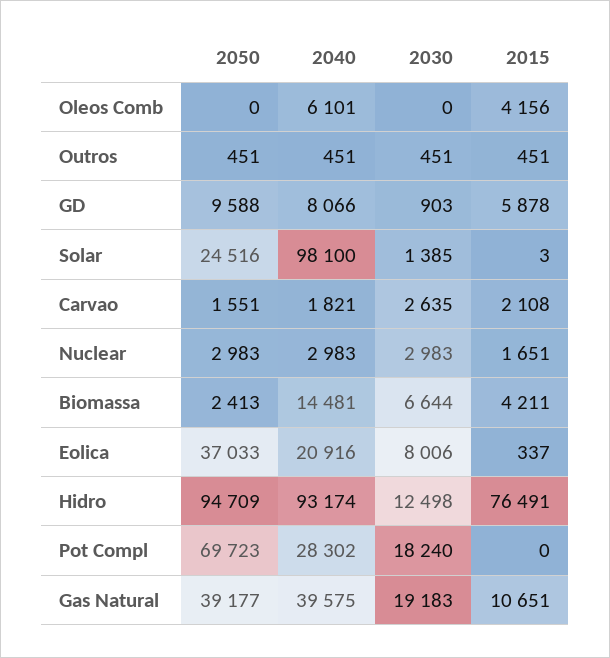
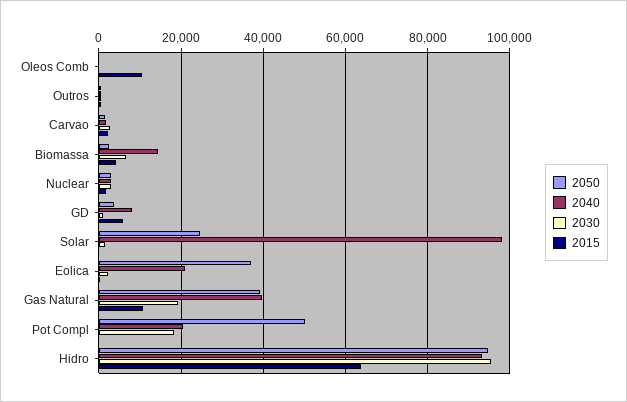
  {
    "2050": {
      "Oleos Comb": 0,
      "Outros": 451,
-     "GD": 9588,
+     "GD": 4000,
      "Solar": 24516,
      "Carvao": 1551,
      "Nuclear": 2983,
      "Biomassa": 2413,
      "Eolica": 37033,
      "Hidro": 94709,
-     "Pot Compl": 69723,
+     "Pot Compl": 50000,
      "Gas Natural": 39177
    },
    "2040": {
-     "Oleos Comb": 6101,
+     "Oleos Comb": 0,
      "Outros": 451,
      "GD": 8066,
      "Solar": 98100,
      "Carvao": 1821,
      "Nuclear": 2983,
      "Biomassa": 14481,
      "Eolica": 20916,
      "Hidro": 93174,
-     "Pot Compl": 28302,
+     "Pot Compl": 20000,
      "Gas Natural": 39575
    },
    "2030": {
      "Oleos Comb": 0,
      "Outros": 451,
      "GD": 903,
      "Solar": 1385,
      "Carvao": 2635,
      "Nuclear": 2983,
      "Biomassa": 6644,
-     "Eolica": 8006,
+     "Eolica": 2000,
-     "Hidro": 12498,
+     "Hidro": 96000,
      "Pot Compl": 18240,
      "Gas Natural": 19183
    },
    "2015": {
-     "Oleos Comb": 4156,
+     "Oleos Comb": 10000,
      "Outros": 451,
      "GD": 5878,
      "Solar": 3,
      "Carvao": 2108,
      "Nuclear": 1651,
      "Biomassa": 4211,
      "Eolica": 337,
-     "Hidro": 76491,
+     "Hidro": 64000,
      "Pot Compl": 0,
      "Gas Natural": 10651
    }
  }

